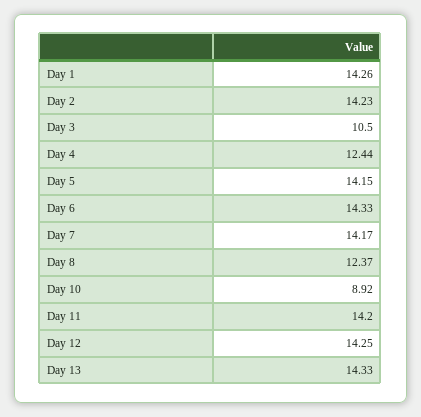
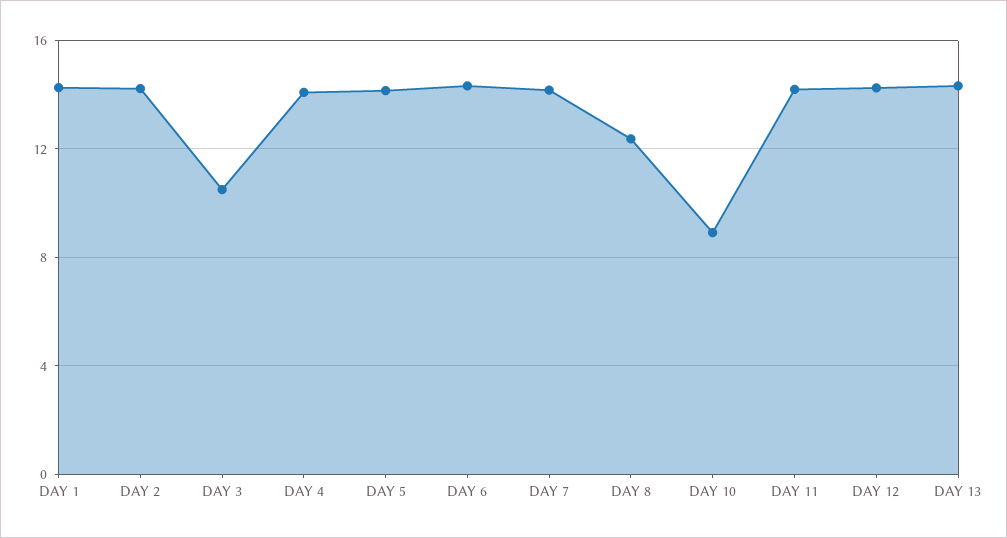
  {
    "Day 1": 14.26,
    "Day 2": 14.23,
    "Day 3": 10.5,
-   "Day 4": 12.44,
+   "Day 4": 14,
    "Day 5": 14.15,
    "Day 6": 14.33,
    "Day 7": 14.17,
    "Day 8": 12.37,
    "Day 10": 8.92,
    "Day 11": 14.2,
    "Day 12": 14.25,
    "Day 13": 14.33
  }

